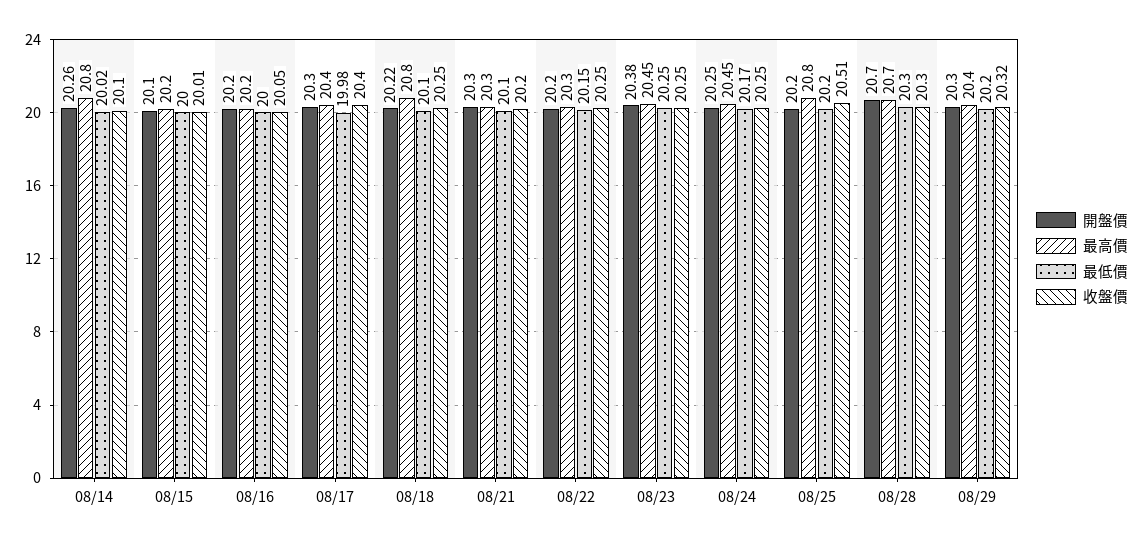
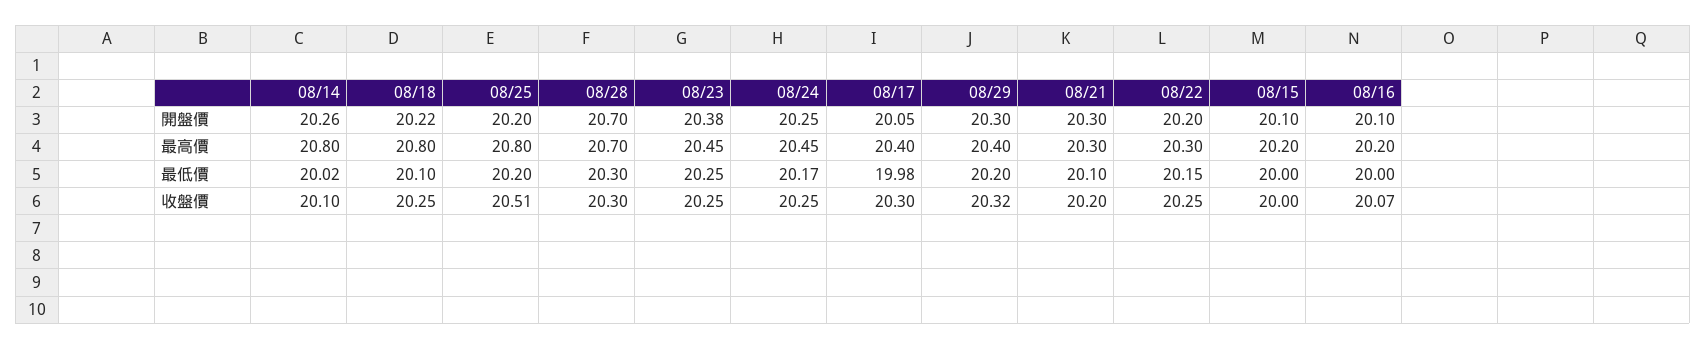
  {
    "開盤價": {
      "08/14": 20.26,
      "08/15": 20.1,
-     "08/16": 20.2,
+     "08/16": 20.1,
-     "08/17": 20.3,
+     "08/17": 20.05,
      "08/18": 20.22,
      "08/21": 20.3,
      "08/22": 20.2,
      "08/23": 20.38,
      "08/24": 20.25,
      "08/25": 20.2,
      "08/28": 20.7,
      "08/29": 20.3
    },
    "最高價": {
      "08/14": 20.8,
      "08/15": 20.2,
      "08/16": 20.2,
      "08/17": 20.4,
      "08/18": 20.8,
      "08/21": 20.3,
      "08/22": 20.3,
      "08/23": 20.45,
      "08/24": 20.45,
      "08/25": 20.8,
      "08/28": 20.7,
      "08/29": 20.4
    },
    "最低價": {
      "08/14": 20.02,
      "08/15": 20,
      "08/16": 20,
      "08/17": 19.98,
      "08/18": 20.1,
      "08/21": 20.1,
      "08/22": 20.15,
      "08/23": 20.25,
      "08/24": 20.17,
      "08/25": 20.2,
      "08/28": 20.3,
      "08/29": 20.2
    },
    "收盤價": {
      "08/14": 20.1,
-     "08/15": 20.01,
+     "08/15": 20,
-     "08/16": 20.05,
+     "08/16": 20.07,
-     "08/17": 20.4,
+     "08/17": 20.3,
      "08/18": 20.25,
      "08/21": 20.2,
      "08/22": 20.25,
      "08/23": 20.25,
      "08/24": 20.25,
      "08/25": 20.51,
      "08/28": 20.3,
      "08/29": 20.32
    }
  }

